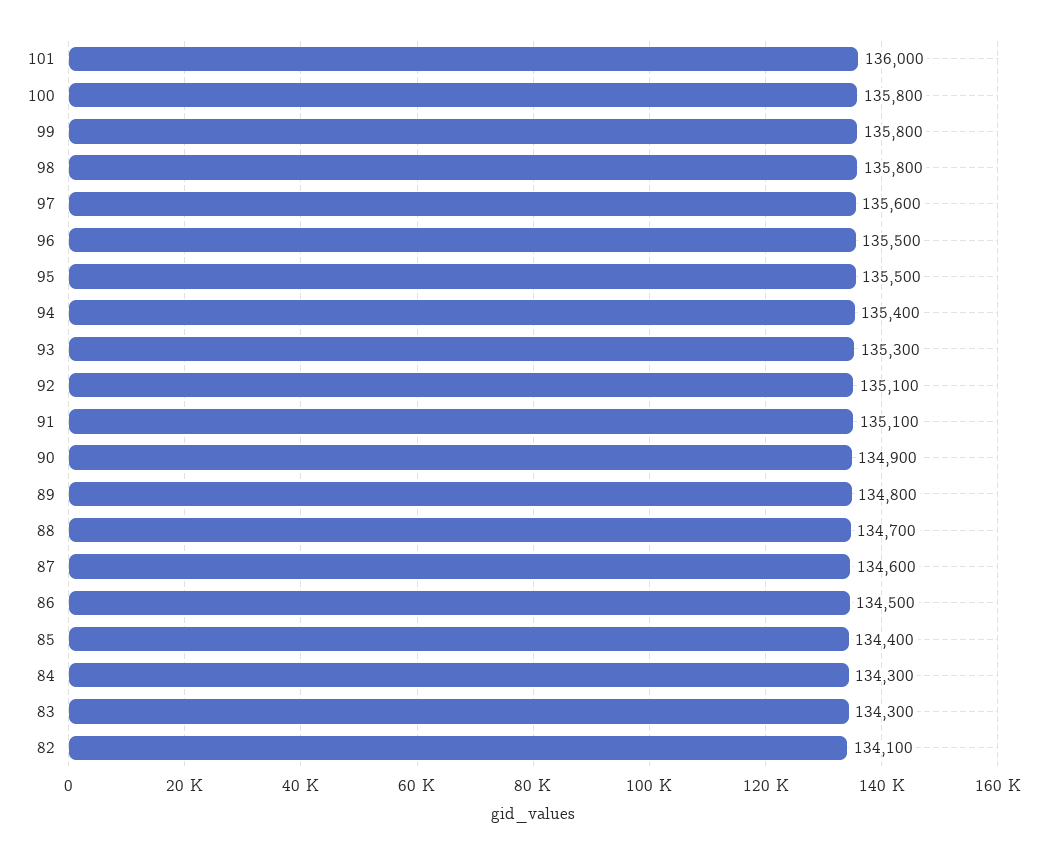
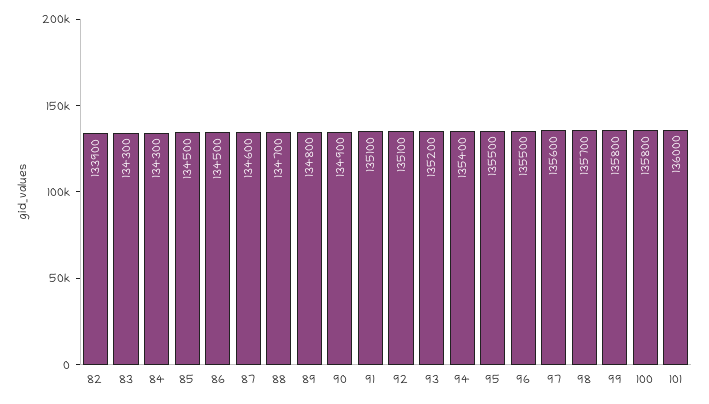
  {
    "101": 136000,
    "100": 135800,
    "99": 135800,
-   "98": 135800,
+   "98": 135700,
    "97": 135600,
    "96": 135500,
    "95": 135500,
    "94": 135400,
-   "93": 135300,
+   "93": 135200,
    "92": 135100,
    "91": 135100,
    "90": 134900,
    "89": 134800,
    "88": 134700,
    "87": 134600,
    "86": 134500,
-   "85": 134400,
+   "85": 134500,
    "84": 134300,
    "83": 134300,
-   "82": 134100
+   "82": 133900
  }

